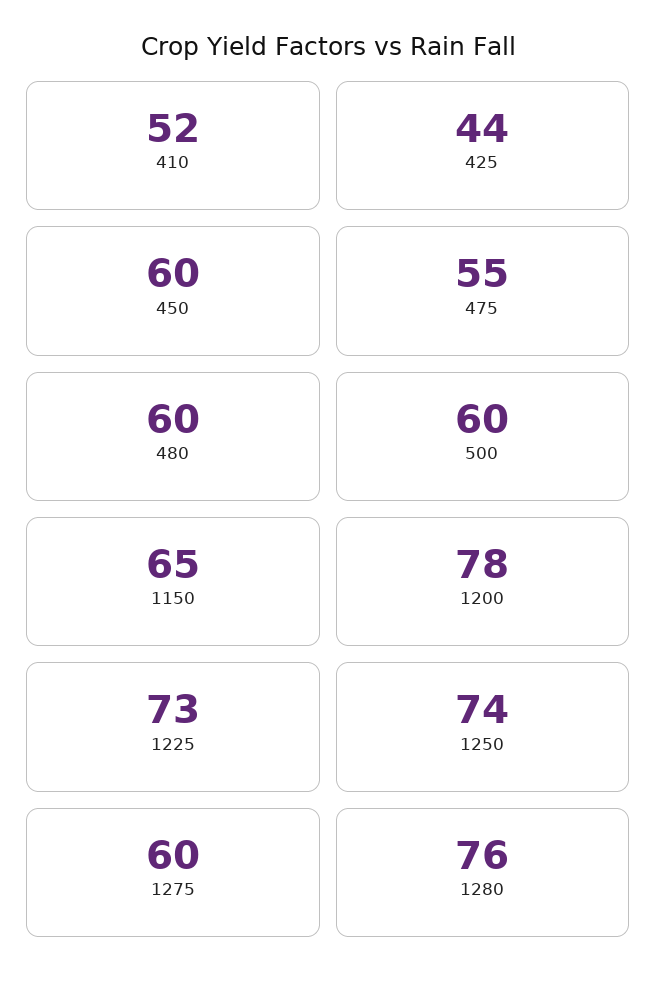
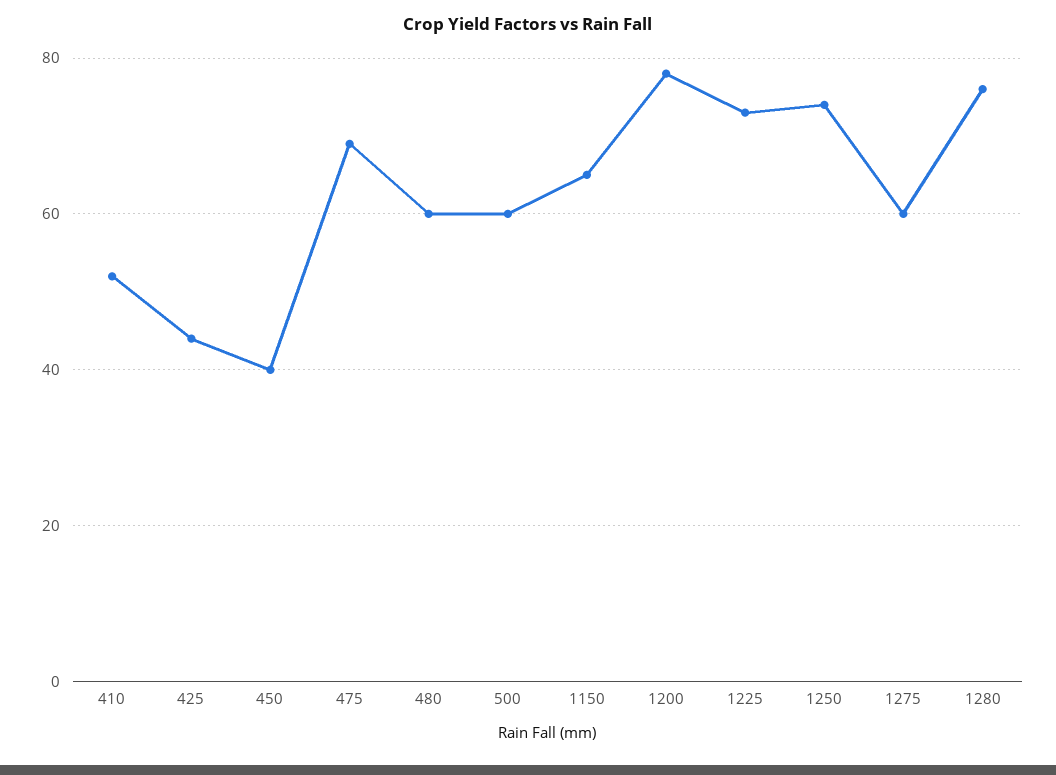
  {
    "410": 52,
    "425": 44,
-   "450": 60,
+   "450": 40,
-   "475": 55,
+   "475": 70,
    "480": 60,
    "500": 60,
    "1150": 65,
    "1200": 78,
    "1225": 73,
    "1250": 74,
    "1275": 60,
    "1280": 76
  }

